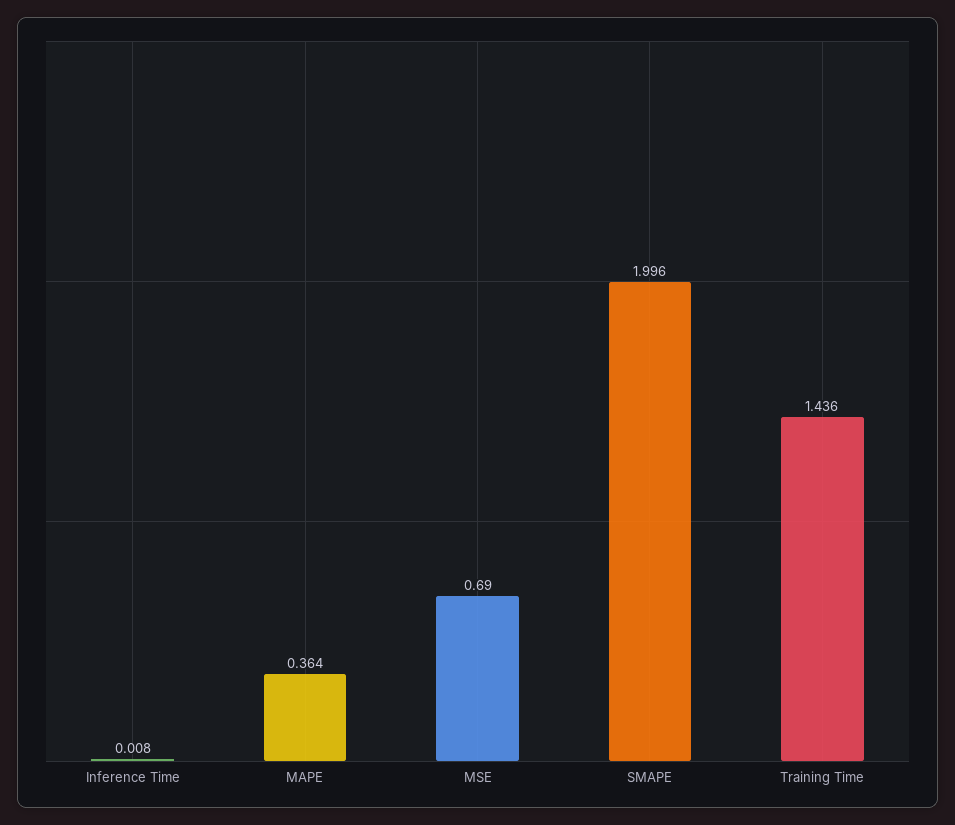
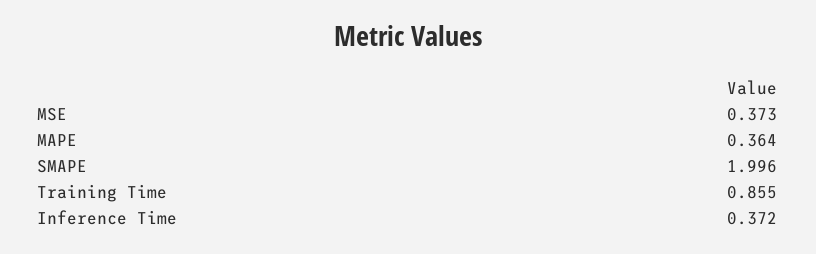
  {
-   "Inference Time": 0.008,
+   "Inference Time": 0.372,
    "MAPE": 0.364,
-   "MSE": 0.69,
+   "MSE": 0.373,
    "SMAPE": 1.996,
-   "Training Time": 1.436
+   "Training Time": 0.855
  }

